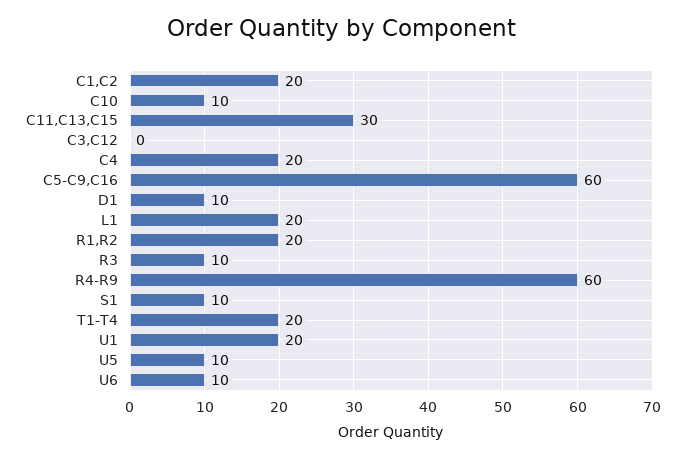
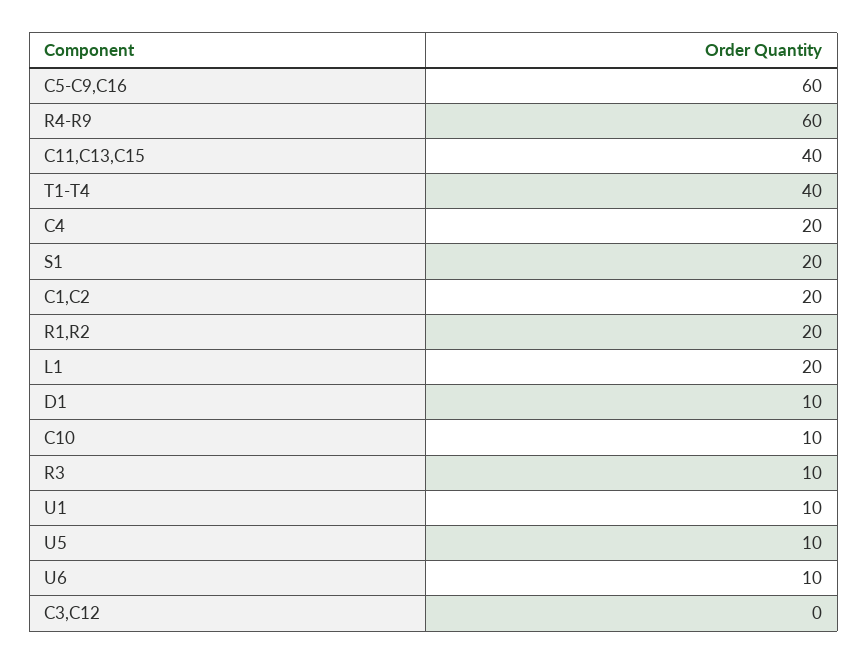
  {
    "C1,C2": 20,
    "C10": 10,
-   "C11,C13,C15": 30,
+   "C11,C13,C15": 40,
    "C3,C12": 0,
    "C4": 20,
    "C5-C9,C16": 60,
    "D1": 10,
    "L1": 20,
    "R1,R2": 20,
    "R3": 10,
    "R4-R9": 60,
-   "S1": 10,
+   "S1": 20,
-   "T1-T4": 20,
+   "T1-T4": 40,
-   "U1": 20,
+   "U1": 10,
    "U5": 10,
    "U6": 10
  }

